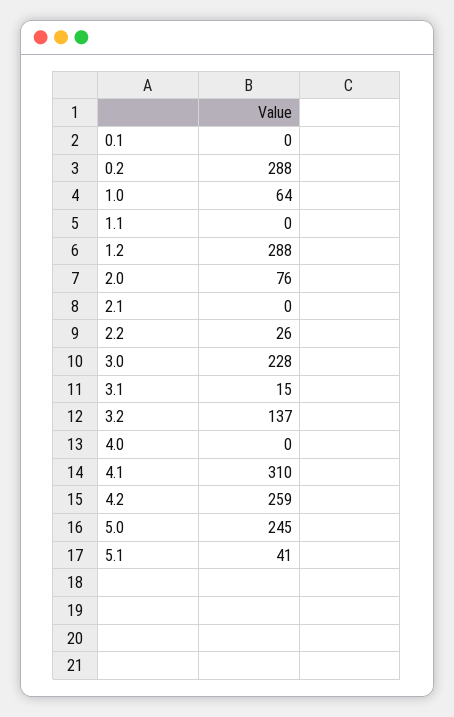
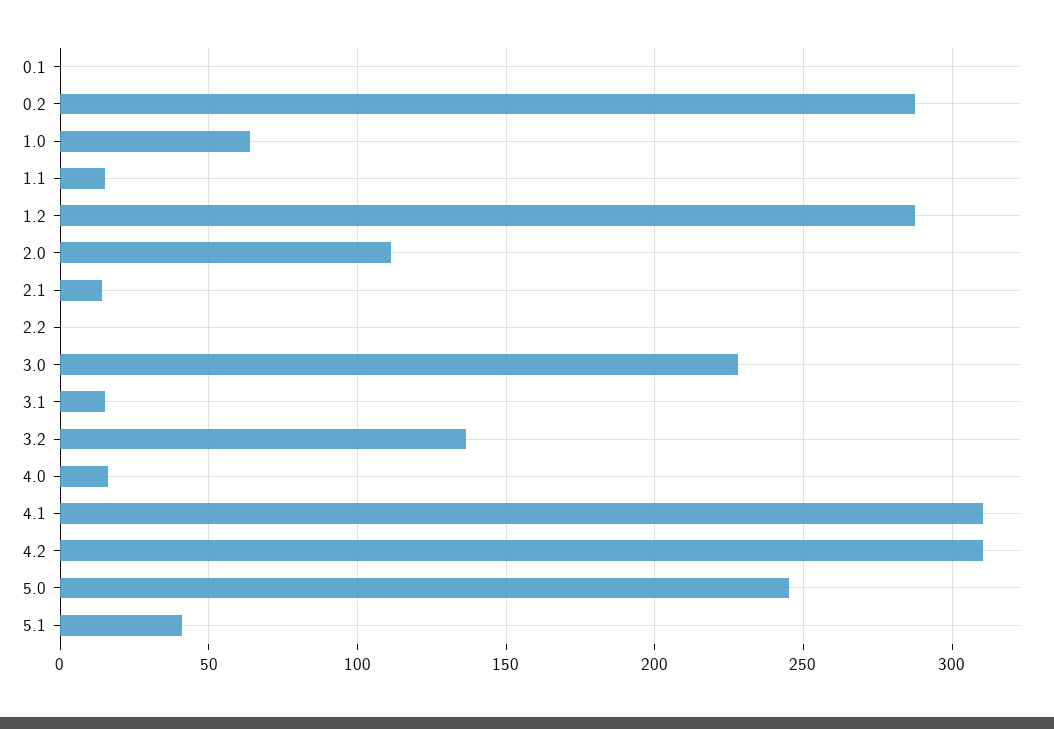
  {
    "0.1": 0,
    "0.2": 288,
    "1.0": 64,
-   "1.1": 0,
+   "1.1": 15,
    "1.2": 288,
-   "2.0": 76,
+   "2.0": 110,
-   "2.1": 0,
+   "2.1": 15,
-   "2.2": 26,
+   "2.2": 0,
    "3.0": 228,
    "3.1": 15,
    "3.2": 137,
-   "4.0": 0,
+   "4.0": 15,
    "4.1": 310,
-   "4.2": 259,
+   "4.2": 310,
    "5.0": 245,
    "5.1": 41
  }

